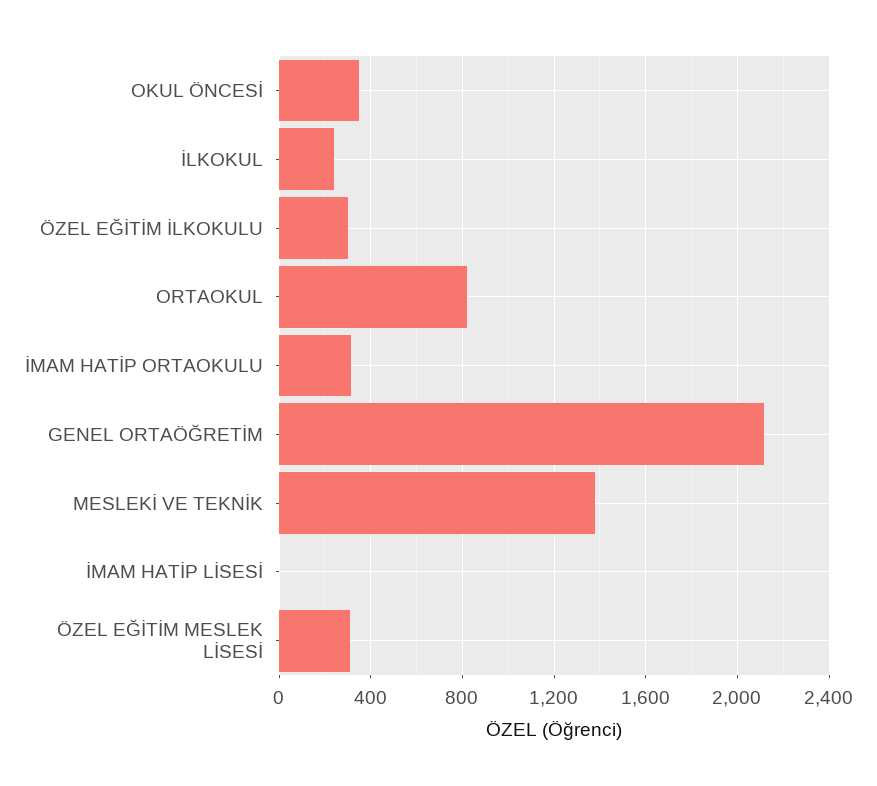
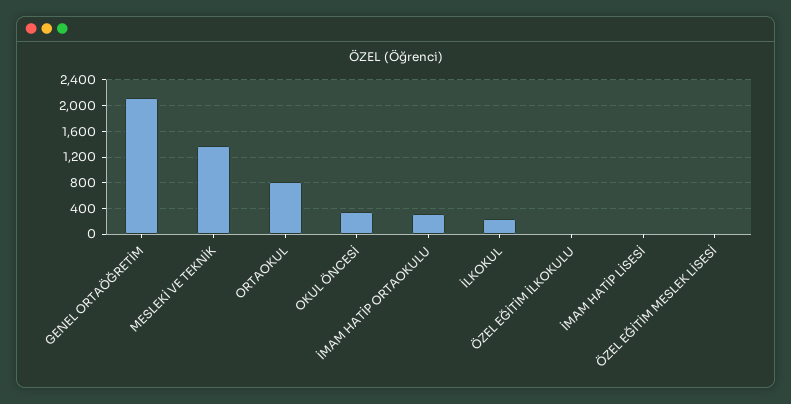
  {
    "OKUL ÖNCESİ": 350,
    "İLKOKUL": 250,
-   "ÖZEL EĞİTİM İLKOKULU": 300,
+   "ÖZEL EĞİTİM İLKOKULU": 0,
    "ORTAOKUL": 800,
    "İMAM HATİP ORTAOKULU": 300,
    "GENEL ORTAÖĞRETİM": 2100,
    "MESLEKİ VE TEKNİK": 1400,
    "İMAM HATİP LİSESİ": 0,
-   "ÖZEL EĞİTİM MESLEK LİSESİ": 300
+   "ÖZEL EĞİTİM MESLEK LİSESİ": 0
  }

